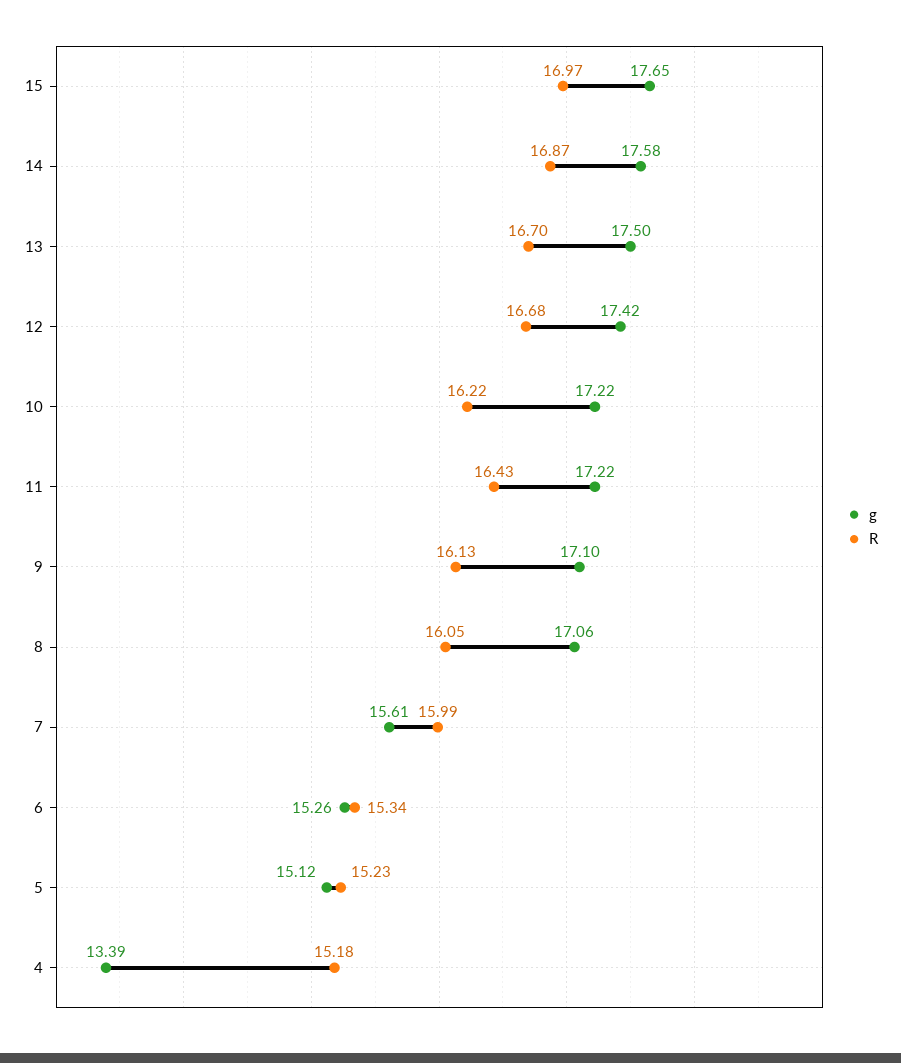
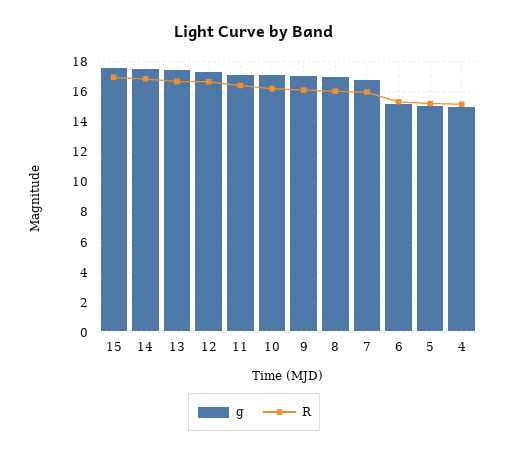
  {
    "g": {
      "15": 17.65,
      "14": 17.58,
      "13": 17.5,
      "12": 17.42,
      "10": 17.22,
      "11": 17.22,
      "9": 17.1,
      "8": 17.06,
-     "7": 15.61,
+     "7": 17,
      "6": 15.26,
      "5": 15.12,
-     "4": 13.39
+     "4": 15
    },
    "R": {
      "15": 16.97,
      "14": 16.87,
      "13": 16.7,
      "12": 16.68,
      "10": 16.22,
      "11": 16.43,
      "9": 16.13,
      "8": 16.05,
      "7": 15.99,
      "6": 15.34,
      "5": 15.23,
      "4": 15.18
    }
  }

